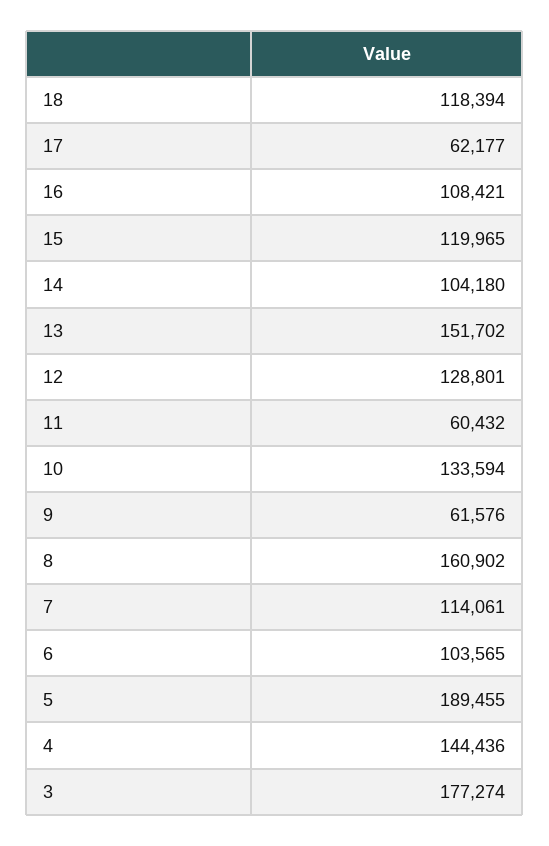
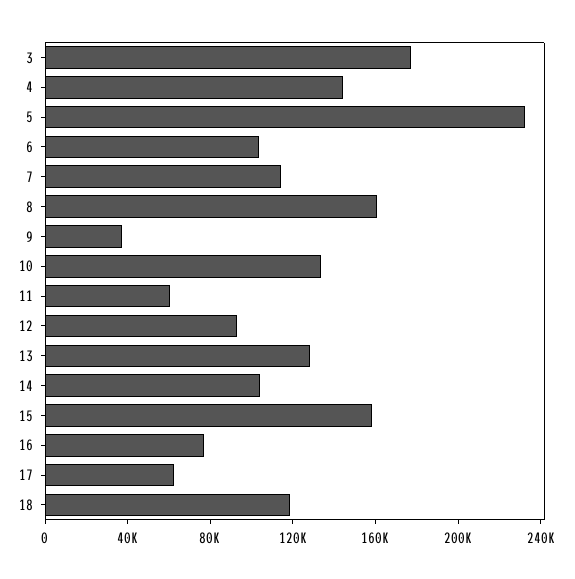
  {
    "18": 118394,
    "17": 62177,
-   "16": 108421,
+   "16": 80000,
-   "15": 119965,
+   "15": 160000,
    "14": 104180,
-   "13": 151702,
+   "13": 130000,
-   "12": 128801,
+   "12": 90000,
    "11": 60432,
    "10": 133594,
-   "9": 61576,
+   "9": 40000,
    "8": 160902,
    "7": 114061,
    "6": 103565,
-   "5": 189455,
+   "5": 230000,
    "4": 144436,
    "3": 177274
  }

